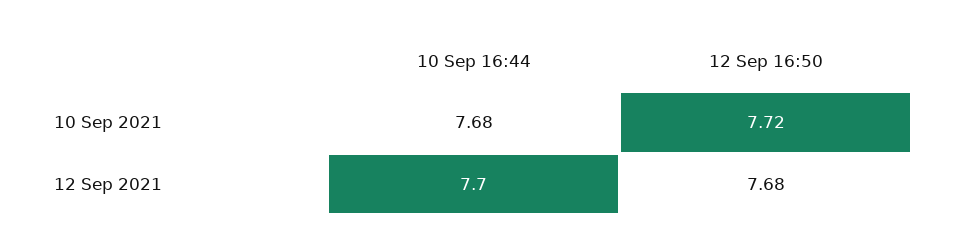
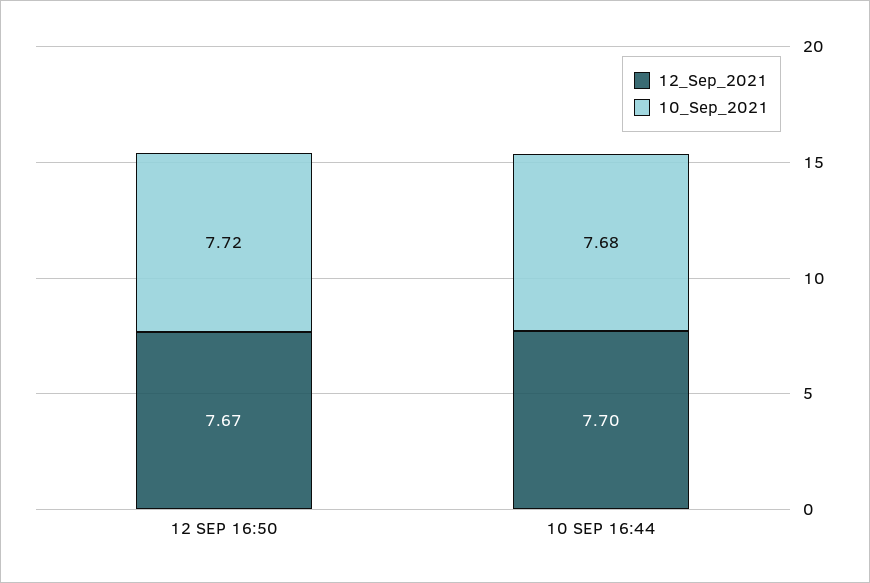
  {
    "10 Sep 2021": {
      "10 Sep 16:44": 7.68,
      "12 Sep 16:50": 7.72
    },
    "12 Sep 2021": {
      "10 Sep 16:44": 7.7,
-     "12 Sep 16:50": 7.68
+     "12 Sep 16:50": 7.67
    }
  }

